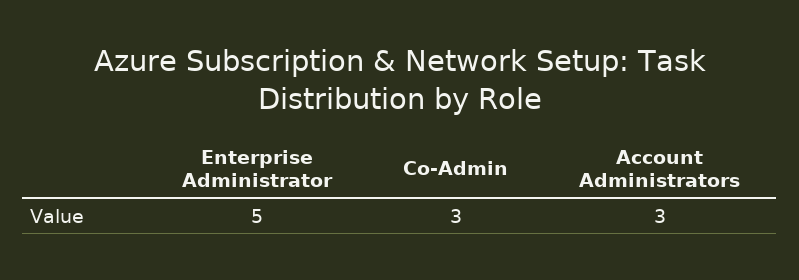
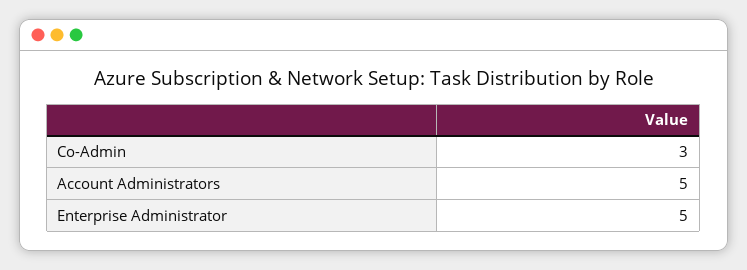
  {
    "Enterprise Administrator": 5,
    "Co-Admin": 3,
-   "Account Administrators": 3
+   "Account Administrators": 5
  }

